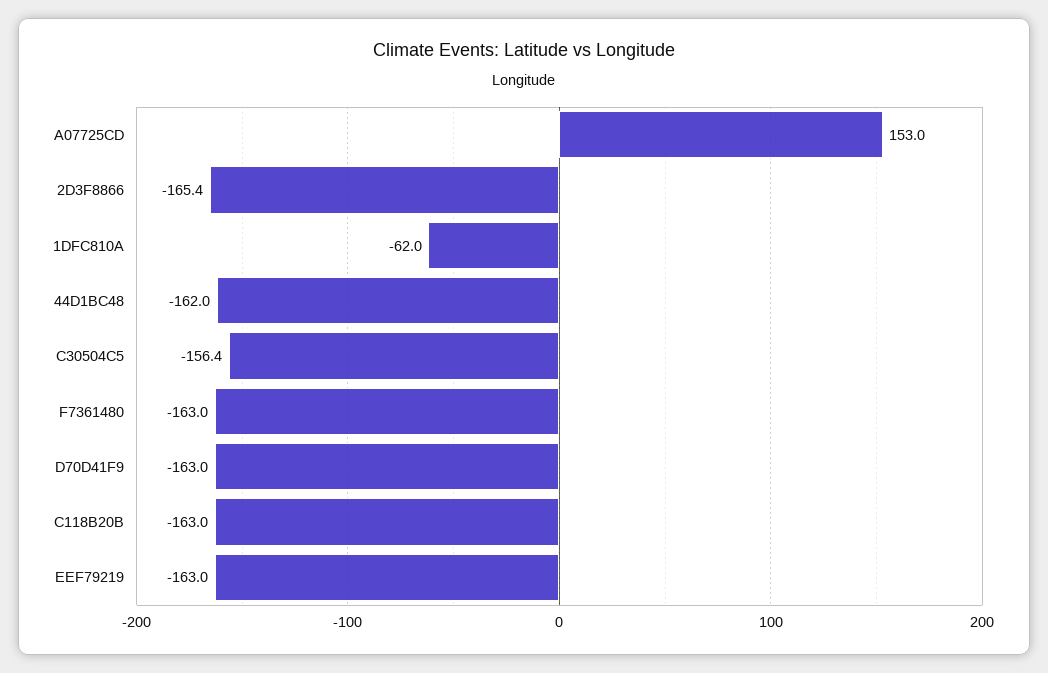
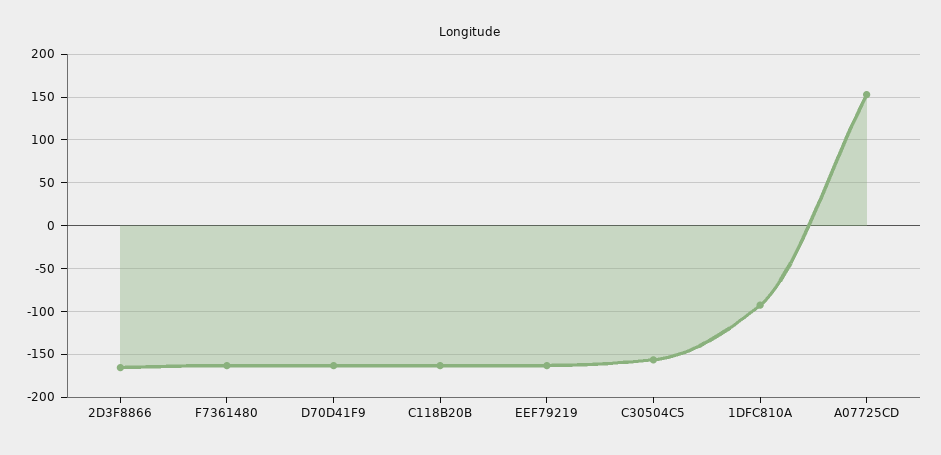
  {
    "A07725CD": 153,
    "2D3F8866": -165.4,
-   "1DFC810A": -62,
+   "1DFC810A": -90,
-   "44D1BC48": -162,
    "C30504C5": -156.4,
    "F7361480": -163,
    "D70D41F9": -163,
    "C118B20B": -163,
    "EEF79219": -163
  }

